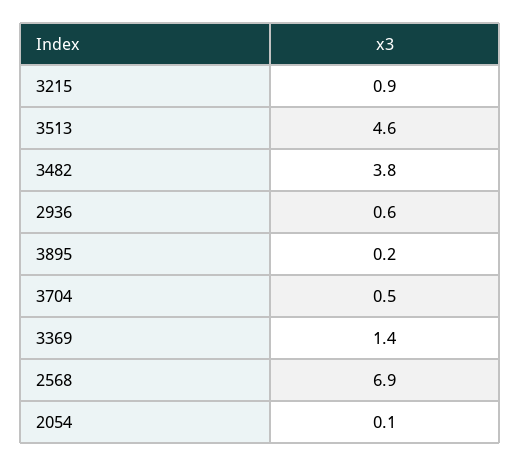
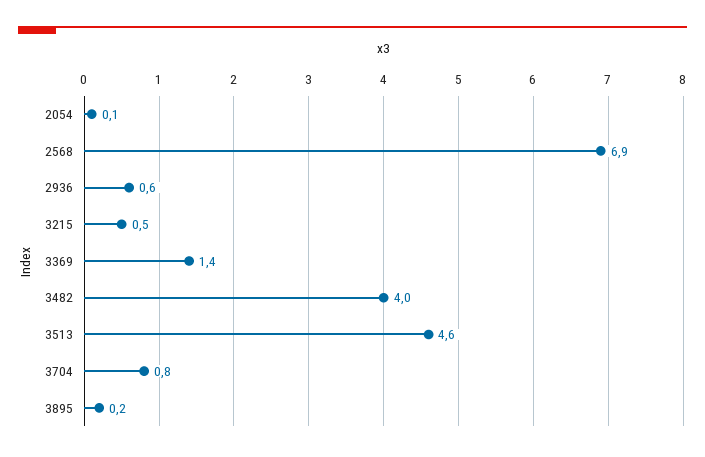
  {
-   "3215": 0.9,
+   "3215": 0.5,
    "3513": 4.6,
-   "3482": 3.8,
+   "3482": 4,
    "2936": 0.6,
    "3895": 0.2,
-   "3704": 0.5,
+   "3704": 0.8,
    "3369": 1.4,
    "2568": 6.9,
    "2054": 0.1
  }

